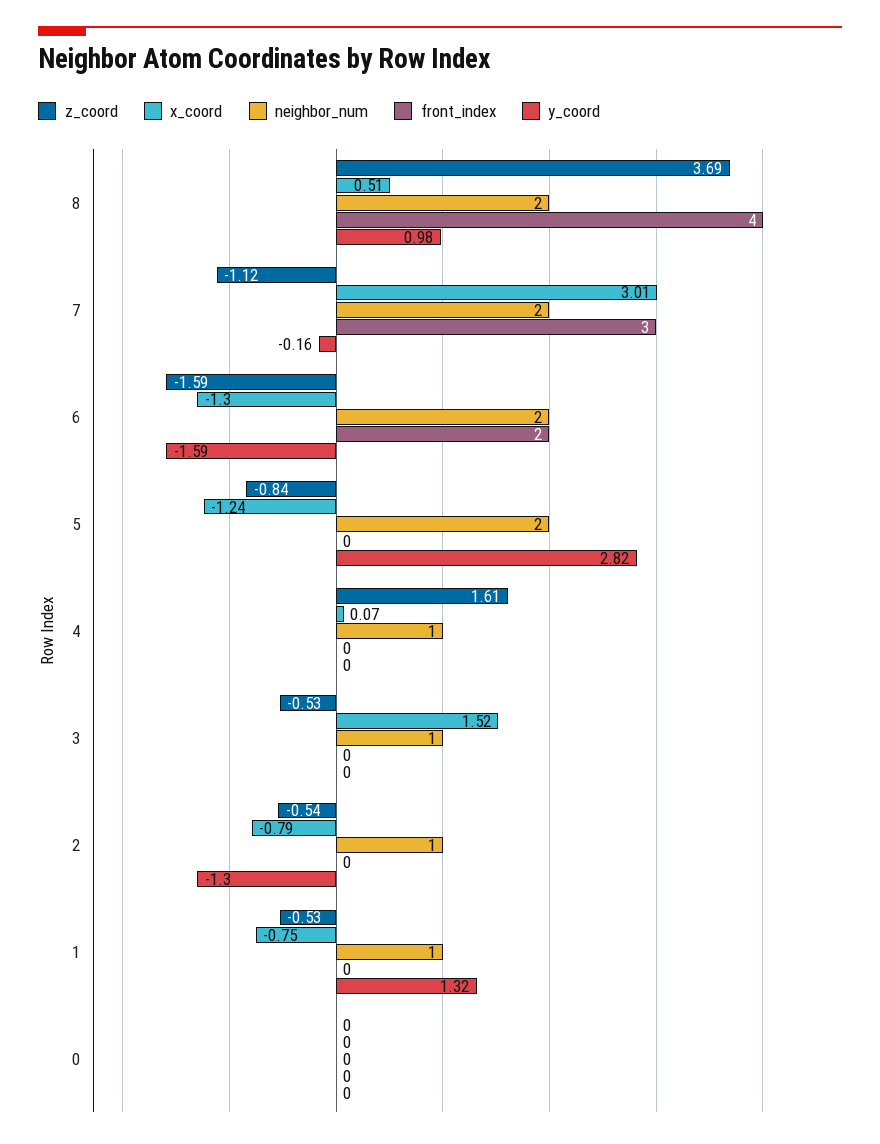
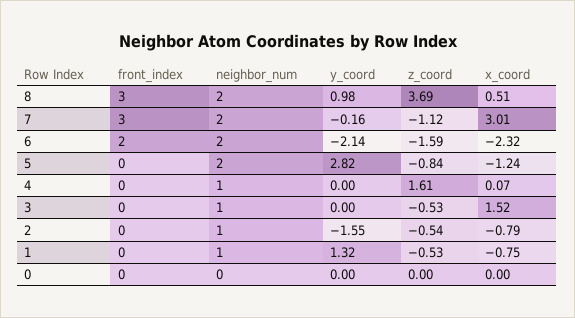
  {
    "z_coord": {
      "8": 3.69,
      "7": -1.12,
      "6": -1.59,
      "5": -0.84,
      "4": 1.61,
      "3": -0.53,
      "2": -0.54,
      "1": -0.53,
      "0": 0
    },
    "x_coord": {
      "8": 0.51,
      "7": 3.01,
-     "6": -1.3,
+     "6": -2.32,
      "5": -1.24,
      "4": 0.07,
      "3": 1.52,
      "2": -0.79,
      "1": -0.75,
      "0": 0
    },
    "neighbor_num": {
      "8": 2,
      "7": 2,
      "6": 2,
      "5": 2,
      "4": 1,
      "3": 1,
      "2": 1,
      "1": 1,
      "0": 0
    },
    "front_index": {
-     "8": 4,
+     "8": 3,
      "7": 3,
      "6": 2,
      "5": 0,
      "4": 0,
      "3": 0,
      "2": 0,
      "1": 0,
      "0": 0
    },
    "y_coord": {
      "8": 0.98,
      "7": -0.16,
-     "6": -1.59,
+     "6": -2.14,
      "5": 2.82,
      "4": 0,
      "3": 0,
-     "2": -1.3,
+     "2": -1.55,
      "1": 1.32,
      "0": 0
    }
  }

